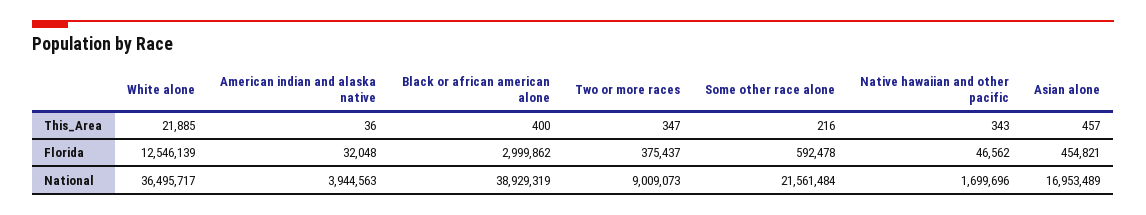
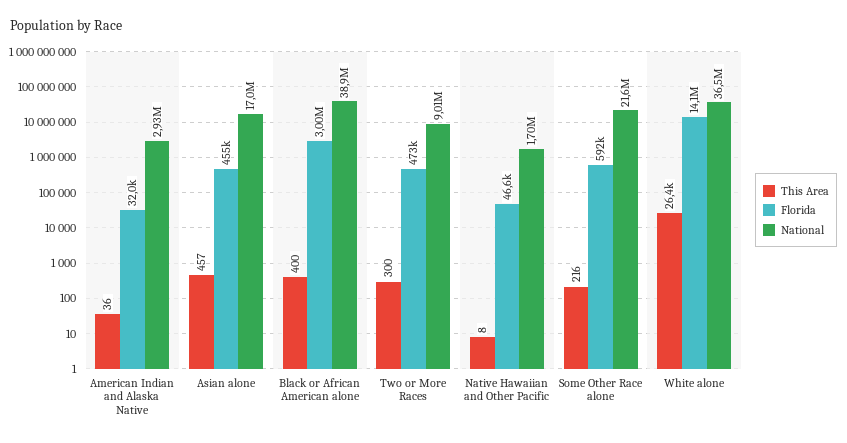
  {
    "This_Area": {
-     "White alone": 21885,
+     "White alone": 26400,
      "American indian and alaska native": 36,
      "Black or african american alone": 400,
-     "Two or more races": 347,
+     "Two or more races": 300,
      "Some other race alone": 216,
-     "Native hawaiian and other pacific": 343,
+     "Native hawaiian and other pacific": 8,
      "Asian alone": 457
    },
    "Florida": {
-     "White alone": 12546139,
+     "White alone": 14100000,
      "American indian and alaska native": 32048,
      "Black or african american alone": 2999862,
-     "Two or more races": 375437,
+     "Two or more races": 473000,
      "Some other race alone": 592478,
      "Native hawaiian and other pacific": 46562,
      "Asian alone": 454821
    },
    "National": {
      "White alone": 36495717,
-     "American indian and alaska native": 3944563,
+     "American indian and alaska native": 2930000,
      "Black or african american alone": 38929319,
      "Two or more races": 9009073,
      "Some other race alone": 21561484,
      "Native hawaiian and other pacific": 1699696,
      "Asian alone": 16953489
    }
  }

